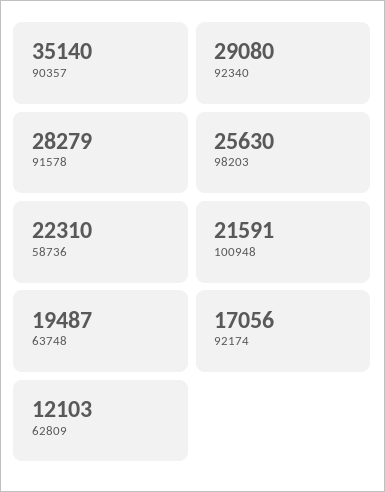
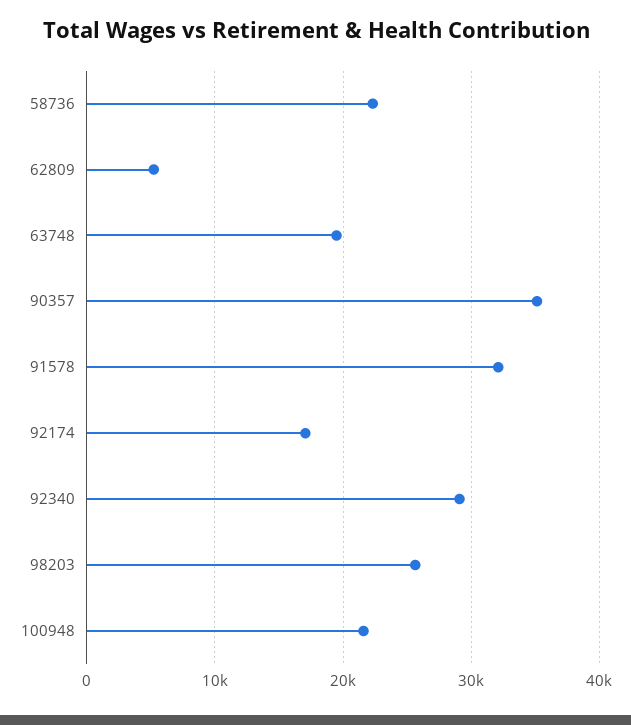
  {
    "90357": 35140,
    "92340": 29080,
-   "91578": 28279,
+   "91578": 32000,
    "98203": 25630,
    "58736": 22310,
    "100948": 21591,
    "63748": 19487,
    "92174": 17056,
-   "62809": 12103
+   "62809": 5000
  }

